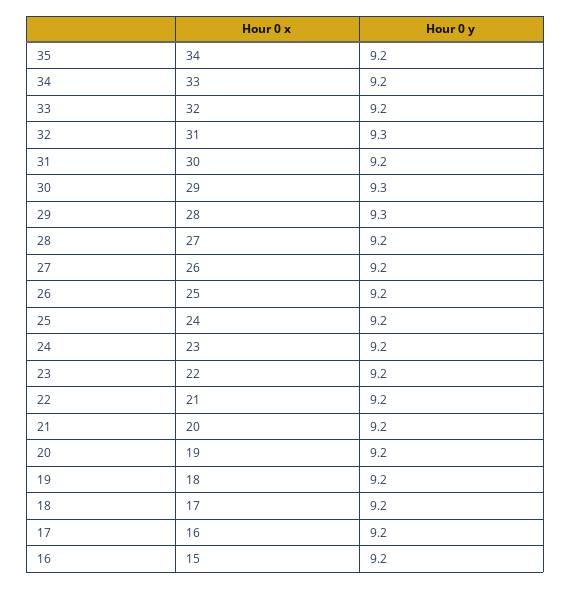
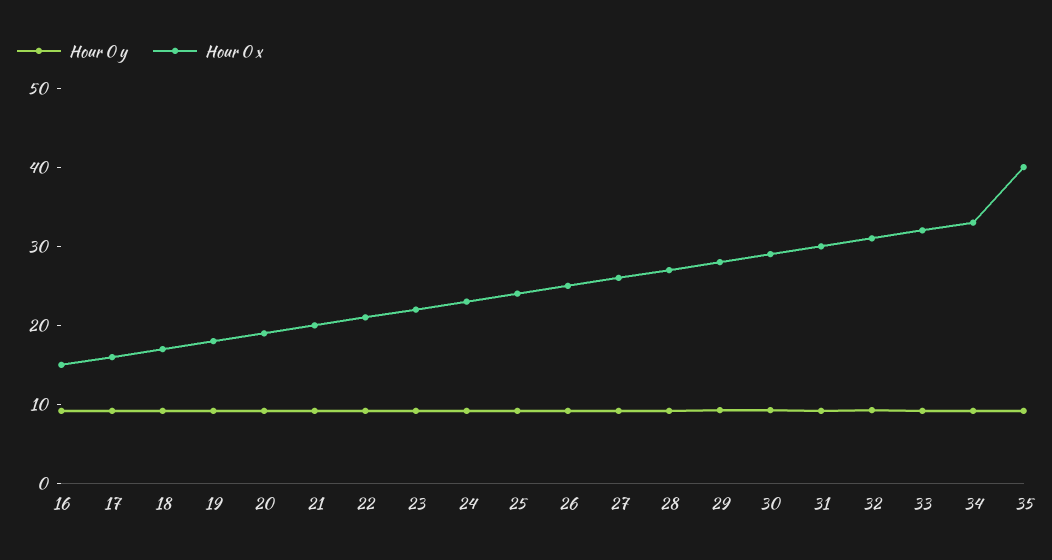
  {
    "Hour 0 x": {
-     "35": 34,
+     "35": 40,
      "34": 33,
      "33": 32,
      "32": 31,
      "31": 30,
      "30": 29,
      "29": 28,
      "28": 27,
      "27": 26,
      "26": 25,
      "25": 24,
      "24": 23,
      "23": 22,
      "22": 21,
      "21": 20,
      "20": 19,
      "19": 18,
      "18": 17,
      "17": 16,
      "16": 15
    },
    "Hour 0 y": {
      "35": 9.2,
      "34": 9.2,
      "33": 9.2,
      "32": 9.3,
      "31": 9.2,
      "30": 9.3,
      "29": 9.3,
      "28": 9.2,
      "27": 9.2,
      "26": 9.2,
      "25": 9.2,
      "24": 9.2,
      "23": 9.2,
      "22": 9.2,
      "21": 9.2,
      "20": 9.2,
      "19": 9.2,
      "18": 9.2,
      "17": 9.2,
      "16": 9.2
    }
  }

